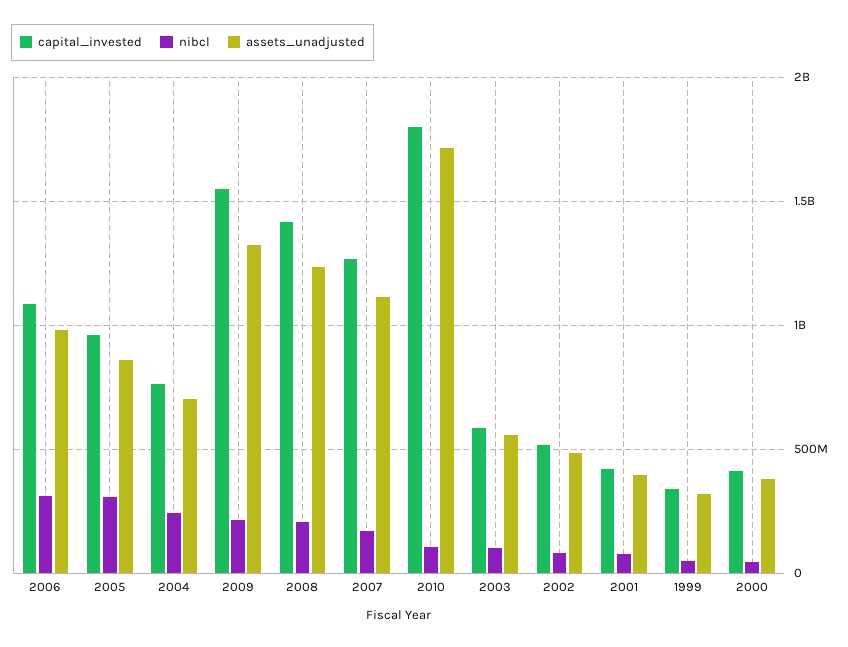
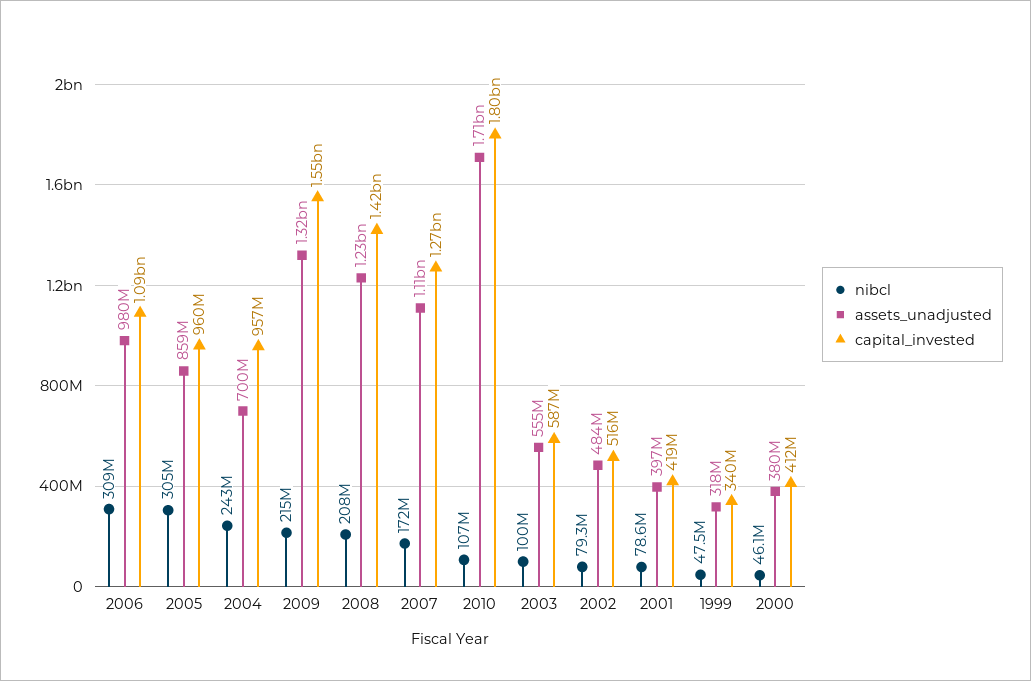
  {
    "capital_invested": {
      "2006": 1090000000,
      "2005": 960000000,
-     "2004": 750000000,
+     "2004": 957000000,
      "2009": 1550000000,
      "2008": 1420000000,
      "2007": 1270000000,
      "2010": 1800000000,
      "2003": 587000000,
      "2002": 516000000,
      "2001": 419000000,
      "1999": 340000000,
      "2000": 412000000
    },
    "nibcl": {
      "2006": 309000000,
      "2005": 305000000,
      "2004": 243000000,
      "2009": 215000000,
      "2008": 208000000,
      "2007": 172000000,
      "2010": 107000000,
      "2003": 100000000,
      "2002": 79300000,
      "2001": 78600000,
      "1999": 47500000,
      "2000": 46100000
    },
    "assets_unadjusted": {
      "2006": 980000000,
      "2005": 859000000,
      "2004": 700000000,
      "2009": 1320000000,
      "2008": 1230000000,
      "2007": 1110000000,
      "2010": 1710000000,
      "2003": 555000000,
      "2002": 484000000,
      "2001": 397000000,
      "1999": 318000000,
      "2000": 380000000
    }
  }

